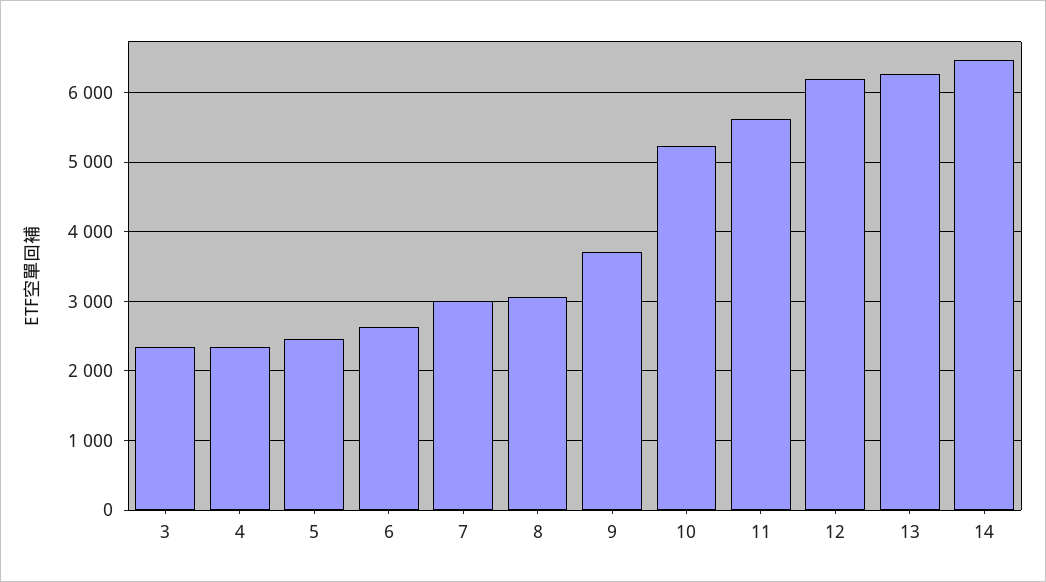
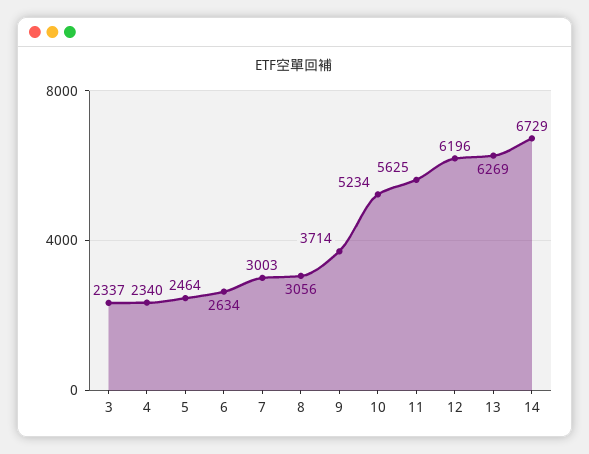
  {
    "3": 2337,
    "4": 2340,
    "5": 2464,
    "6": 2634,
    "7": 3003,
    "8": 3056,
    "9": 3714,
    "10": 5234,
    "11": 5625,
    "12": 6196,
    "13": 6269,
-   "14": 6500
+   "14": 6729
  }

